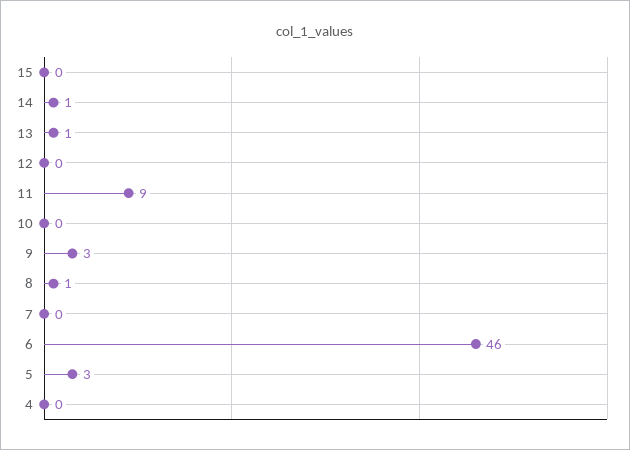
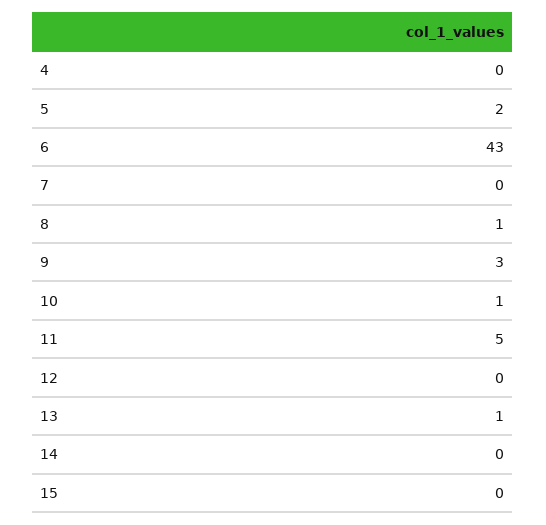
  {
    "15": 0,
-   "14": 1,
+   "14": 0,
    "13": 1,
    "12": 0,
-   "11": 9,
+   "11": 5,
-   "10": 0,
+   "10": 1,
    "9": 3,
    "8": 1,
    "7": 0,
-   "6": 46,
+   "6": 43,
-   "5": 3,
+   "5": 2,
    "4": 0
  }

